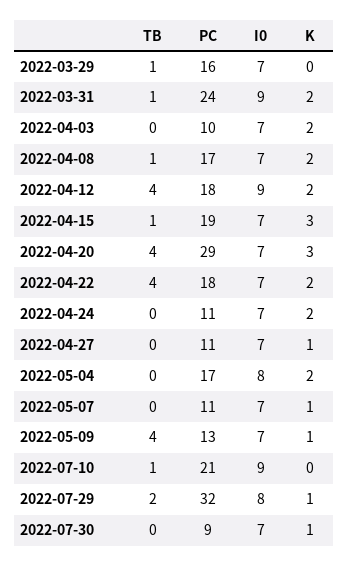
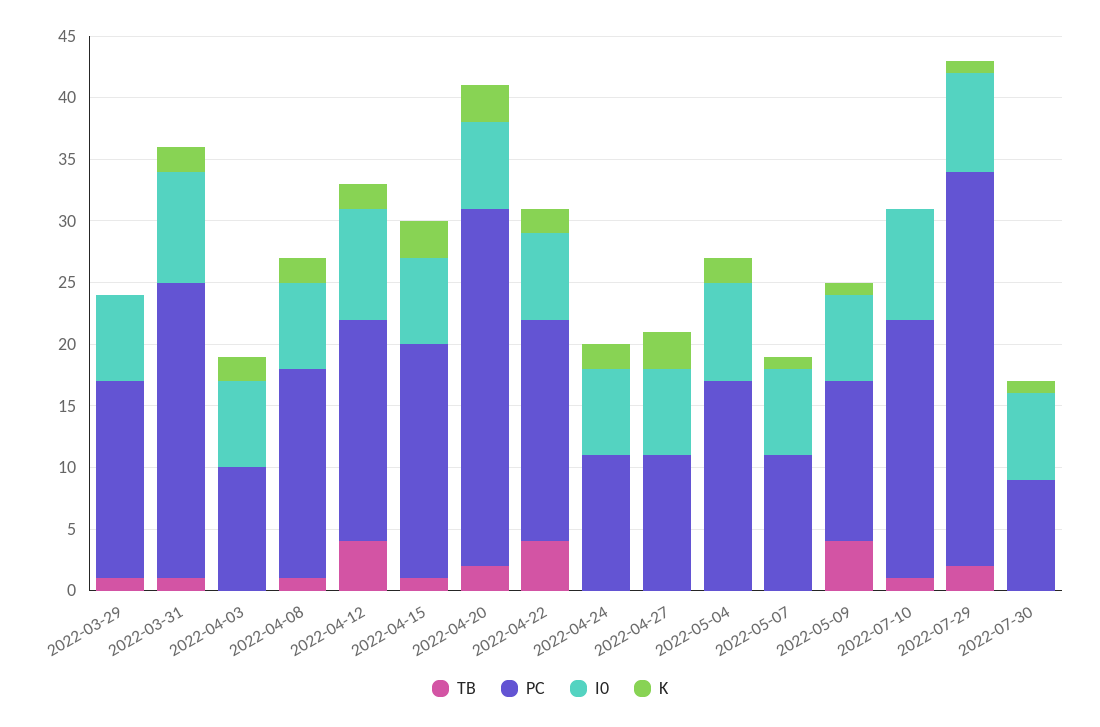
  {
    "TB": {
      "2022-03-29": 1,
      "2022-03-31": 1,
      "2022-04-03": 0,
      "2022-04-08": 1,
      "2022-04-12": 4,
      "2022-04-15": 1,
-     "2022-04-20": 4,
+     "2022-04-20": 2,
      "2022-04-22": 4,
      "2022-04-24": 0,
      "2022-04-27": 0,
      "2022-05-04": 0,
      "2022-05-07": 0,
      "2022-05-09": 4,
      "2022-07-10": 1,
      "2022-07-29": 2,
      "2022-07-30": 0
    },
    "PC": {
      "2022-03-29": 16,
      "2022-03-31": 24,
      "2022-04-03": 10,
      "2022-04-08": 17,
      "2022-04-12": 18,
      "2022-04-15": 19,
      "2022-04-20": 29,
      "2022-04-22": 18,
      "2022-04-24": 11,
      "2022-04-27": 11,
      "2022-05-04": 17,
      "2022-05-07": 11,
      "2022-05-09": 13,
      "2022-07-10": 21,
      "2022-07-29": 32,
      "2022-07-30": 9
    },
    "I0": {
      "2022-03-29": 7,
      "2022-03-31": 9,
      "2022-04-03": 7,
      "2022-04-08": 7,
      "2022-04-12": 9,
      "2022-04-15": 7,
      "2022-04-20": 7,
      "2022-04-22": 7,
      "2022-04-24": 7,
      "2022-04-27": 7,
      "2022-05-04": 8,
      "2022-05-07": 7,
      "2022-05-09": 7,
      "2022-07-10": 9,
      "2022-07-29": 8,
      "2022-07-30": 7
    },
    "K": {
      "2022-03-29": 0,
      "2022-03-31": 2,
      "2022-04-03": 2,
      "2022-04-08": 2,
      "2022-04-12": 2,
      "2022-04-15": 3,
      "2022-04-20": 3,
      "2022-04-22": 2,
      "2022-04-24": 2,
-     "2022-04-27": 1,
+     "2022-04-27": 3,
      "2022-05-04": 2,
      "2022-05-07": 1,
      "2022-05-09": 1,
      "2022-07-10": 0,
      "2022-07-29": 1,
      "2022-07-30": 1
    }
  }

